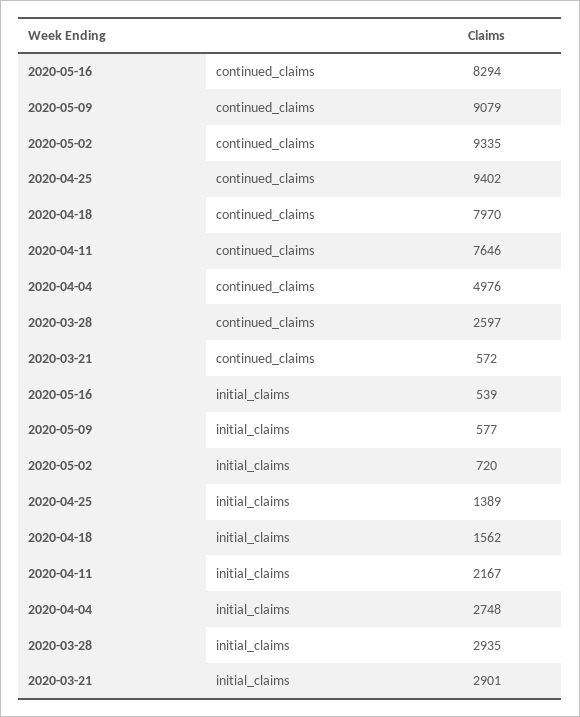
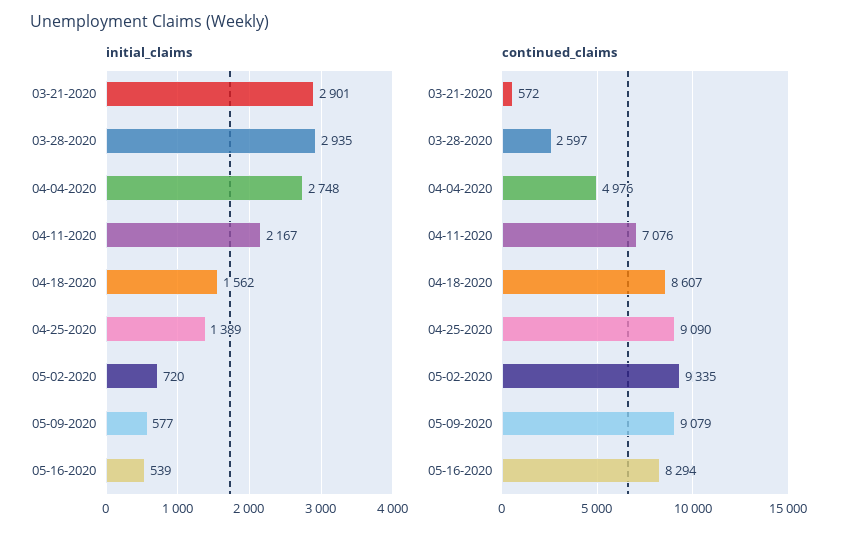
  {
    "continued_claims": {
      "2020-05-16": 8294,
      "2020-05-09": 9079,
      "2020-05-02": 9335,
-     "2020-04-25": 9402,
+     "2020-04-25": 9090,
-     "2020-04-18": 7970,
+     "2020-04-18": 8607,
-     "2020-04-11": 7646,
+     "2020-04-11": 7076,
      "2020-04-04": 4976,
      "2020-03-28": 2597,
      "2020-03-21": 572
    },
    "initial_claims": {
      "2020-05-16": 539,
      "2020-05-09": 577,
      "2020-05-02": 720,
      "2020-04-25": 1389,
      "2020-04-18": 1562,
      "2020-04-11": 2167,
      "2020-04-04": 2748,
      "2020-03-28": 2935,
      "2020-03-21": 2901
    }
  }

